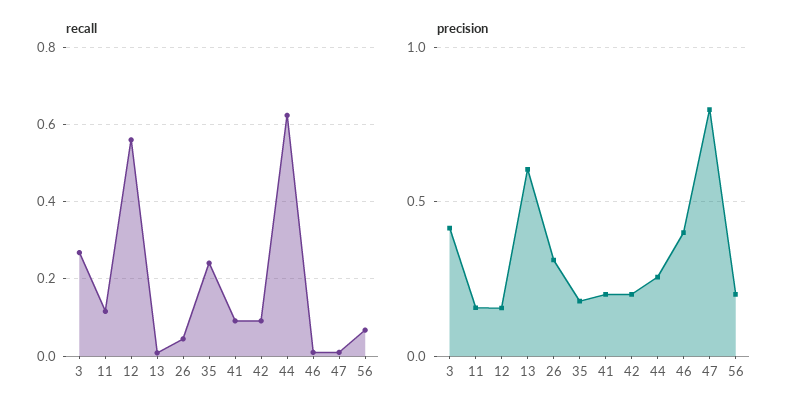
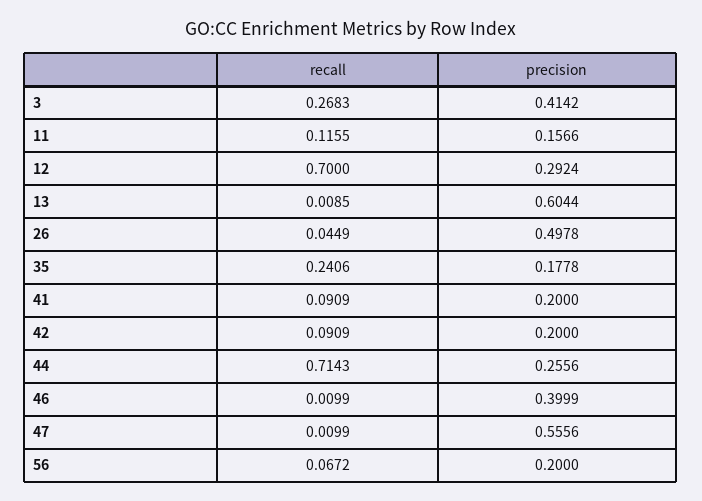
  {
    "recall": {
      "3": 0.2683,
      "11": 0.1155,
-     "12": 0.56,
+     "12": 0.7,
      "13": 0.0085,
      "26": 0.0449,
      "35": 0.2406,
      "41": 0.0909,
      "42": 0.0909,
-     "44": 0.62,
+     "44": 0.7143,
      "46": 0.0099,
      "47": 0.0099,
      "56": 0.0672
    },
    "precision": {
      "3": 0.4142,
      "11": 0.1566,
-     "12": 0.15,
+     "12": 0.2924,
      "13": 0.6044,
-     "26": 0.3,
+     "26": 0.4978,
      "35": 0.1778,
      "41": 0.2,
      "42": 0.2,
      "44": 0.2556,
      "46": 0.3999,
-     "47": 0.8,
+     "47": 0.5556,
      "56": 0.2
    }
  }

